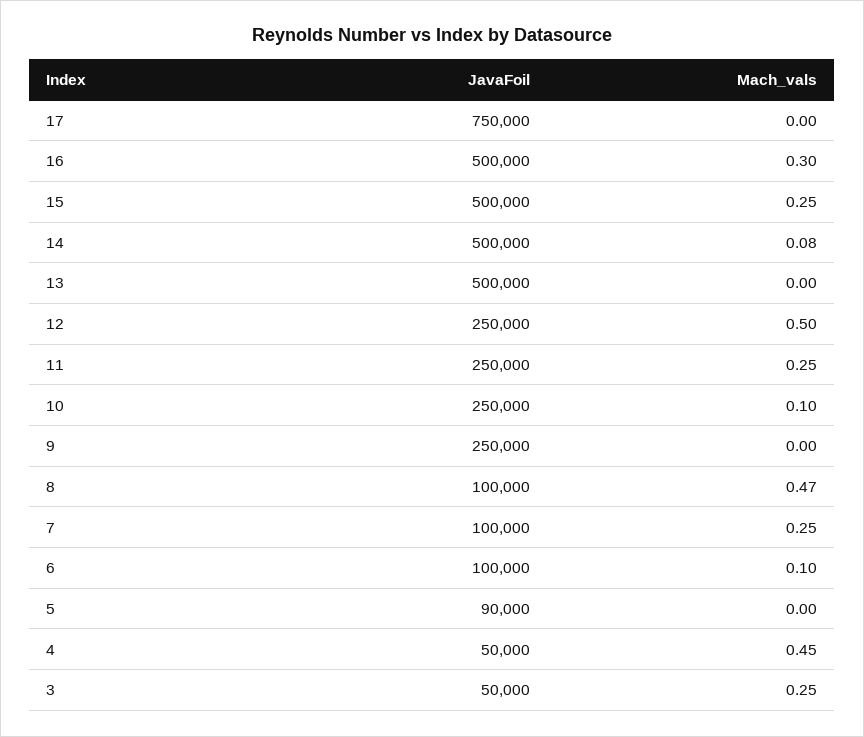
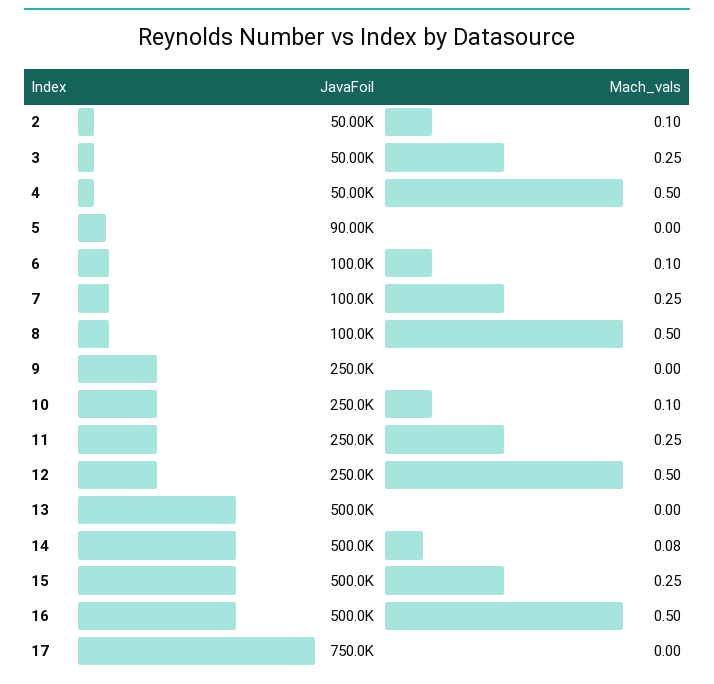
  {
    "JavaFoil": {
      "17": 750000,
      "16": 500000,
      "15": 500000,
      "14": 500000,
      "13": 500000,
      "12": 250000,
      "11": 250000,
      "10": 250000,
      "9": 250000,
      "8": 100000,
      "7": 100000,
      "6": 100000,
      "5": 90000,
      "4": 50000,
-     "3": 50000
+     "3": 50000,
+     "2": 50000
    },
    "Mach_vals": {
      "17": 0,
-     "16": 0.3,
+     "16": 0.5,
      "15": 0.25,
      "14": 0.08,
      "13": 0,
      "12": 0.5,
      "11": 0.25,
      "10": 0.1,
      "9": 0,
-     "8": 0.47,
+     "8": 0.5,
      "7": 0.25,
      "6": 0.1,
      "5": 0,
-     "4": 0.45,
+     "4": 0.5,
-     "3": 0.25
+     "3": 0.25,
+     "2": 0.1
    }
  }

